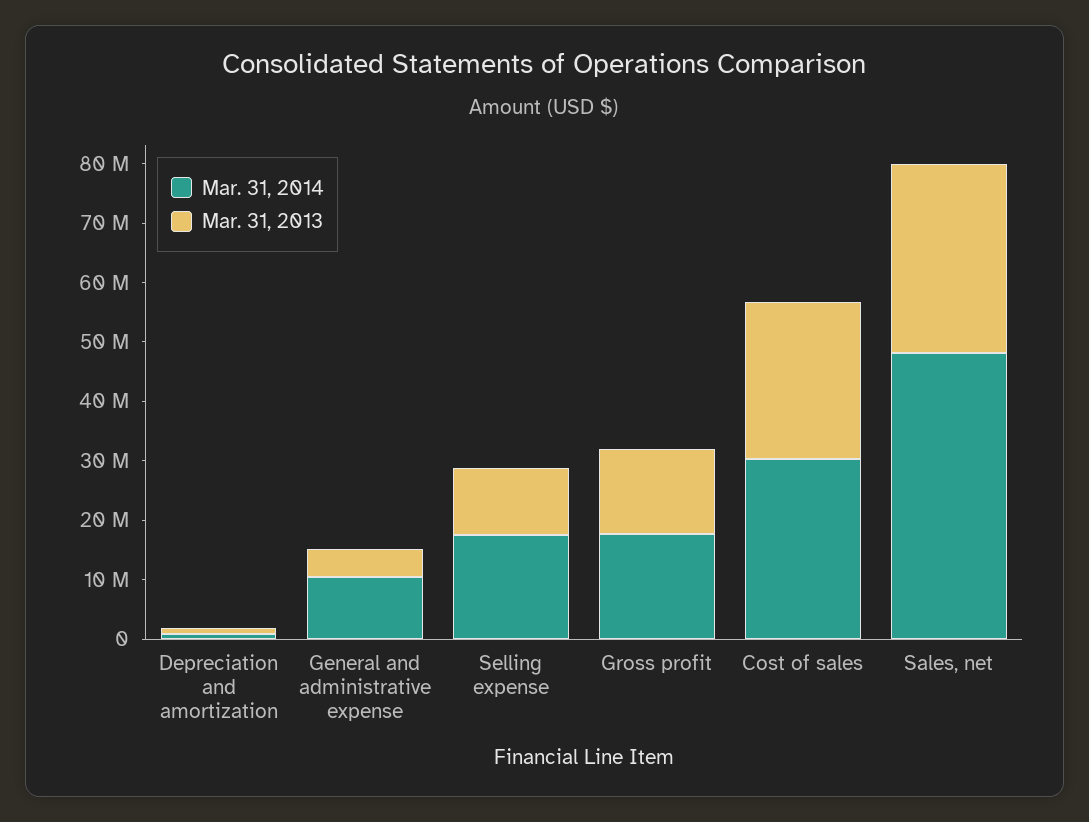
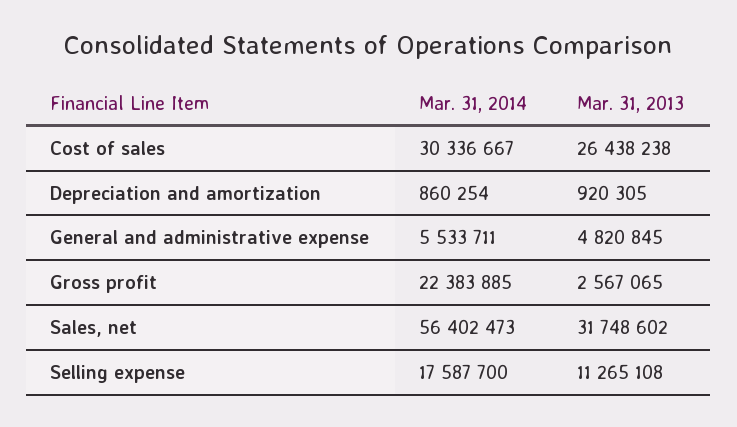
  {
    "Mar. 31, 2014": {
      "Depreciation and amortization": 860254,
-     "General and administrative expense": 10000000,
+     "General and administrative expense": 5533711,
      "Selling expense": 17587700,
-     "Gross profit": 18000000,
+     "Gross profit": 22383885,
      "Cost of sales": 30336667,
-     "Sales, net": 48000000
+     "Sales, net": 56402473
    },
    "Mar. 31, 2013": {
      "Depreciation and amortization": 920305,
      "General and administrative expense": 4820845,
      "Selling expense": 11265108,
-     "Gross profit": 14000000,
+     "Gross profit": 2567065,
      "Cost of sales": 26438238,
      "Sales, net": 31748602
    }
  }

